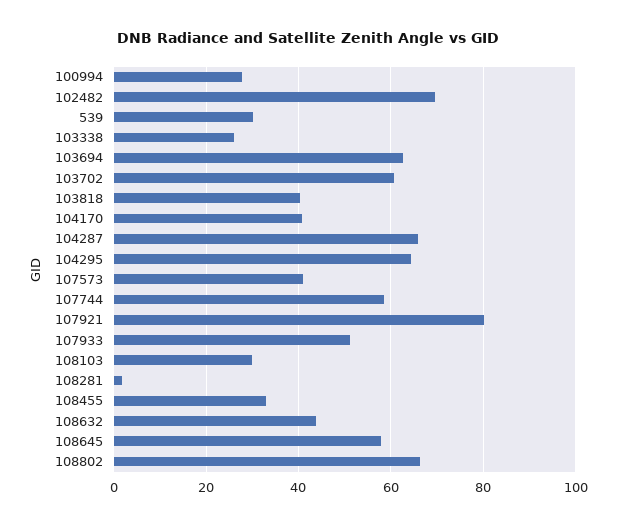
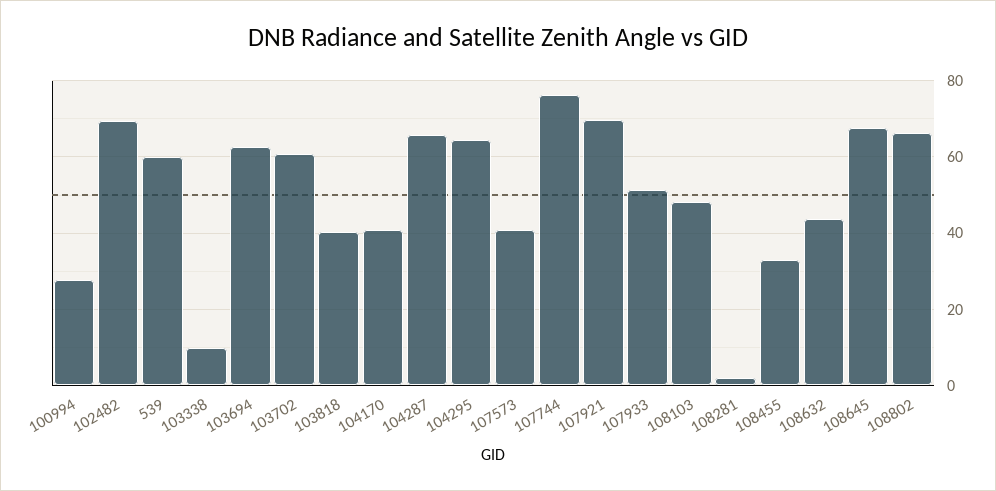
  {
    "100994": 28,
    "102482": 70,
-   "539": 30,
+   "539": 60,
-   "103338": 26,
+   "103338": 10,
    "103694": 62,
    "103702": 60,
    "103818": 40,
    "104170": 40,
    "104287": 66,
    "104295": 64,
    "107573": 40,
-   "107744": 58,
+   "107744": 76,
-   "107921": 80,
+   "107921": 70,
    "107933": 52,
-   "108103": 30,
+   "108103": 48,
    "108281": 2,
    "108455": 32,
    "108632": 44,
-   "108645": 58,
+   "108645": 68,
    "108802": 66
  }

